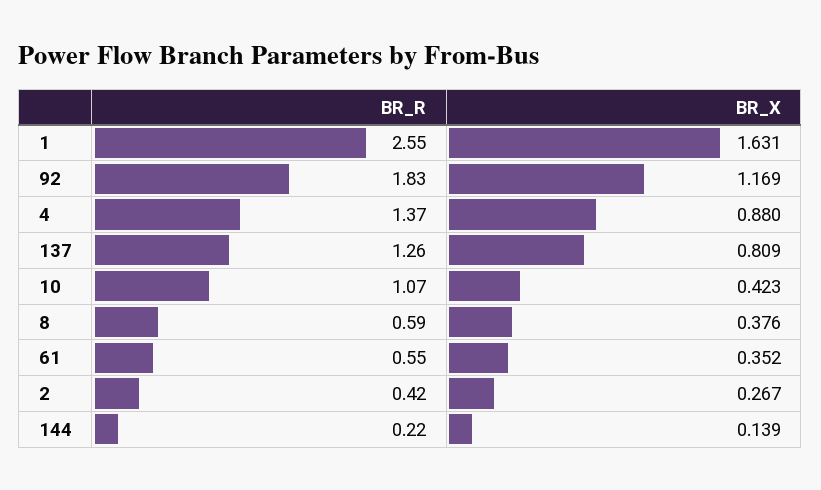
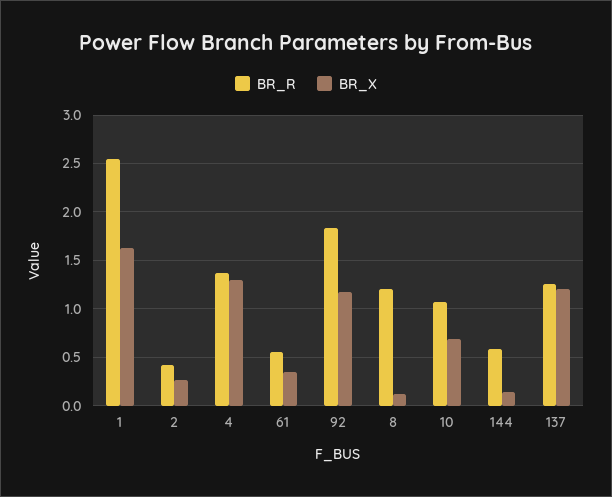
  {
    "BR_R": {
      "1": 2.55,
      "92": 1.83,
      "4": 1.37,
      "137": 1.26,
      "10": 1.07,
-     "8": 0.59,
+     "8": 1.2,
      "61": 0.55,
      "2": 0.42,
-     "144": 0.22
+     "144": 0.6
    },
    "BR_X": {
      "1": 1.631,
      "92": 1.169,
-     "4": 0.88,
+     "4": 1.3,
-     "137": 0.809,
+     "137": 1.2,
-     "10": 0.423,
+     "10": 0.7,
-     "8": 0.376,
+     "8": 0.1,
      "61": 0.352,
      "2": 0.267,
      "144": 0.139
    }
  }

